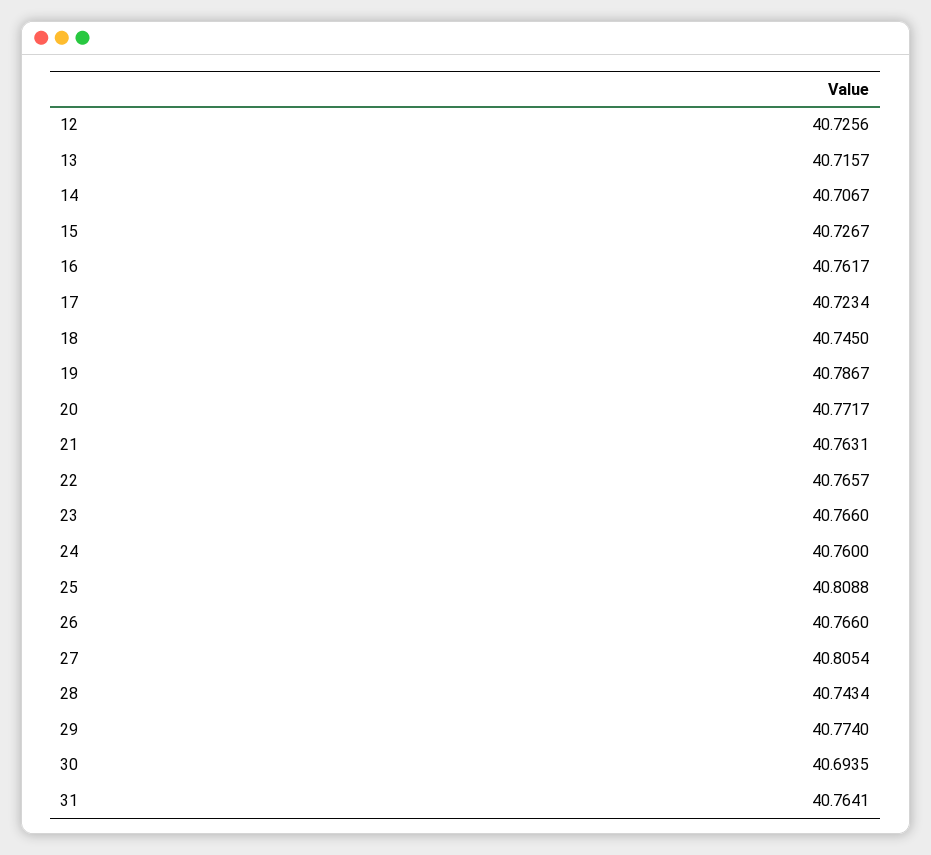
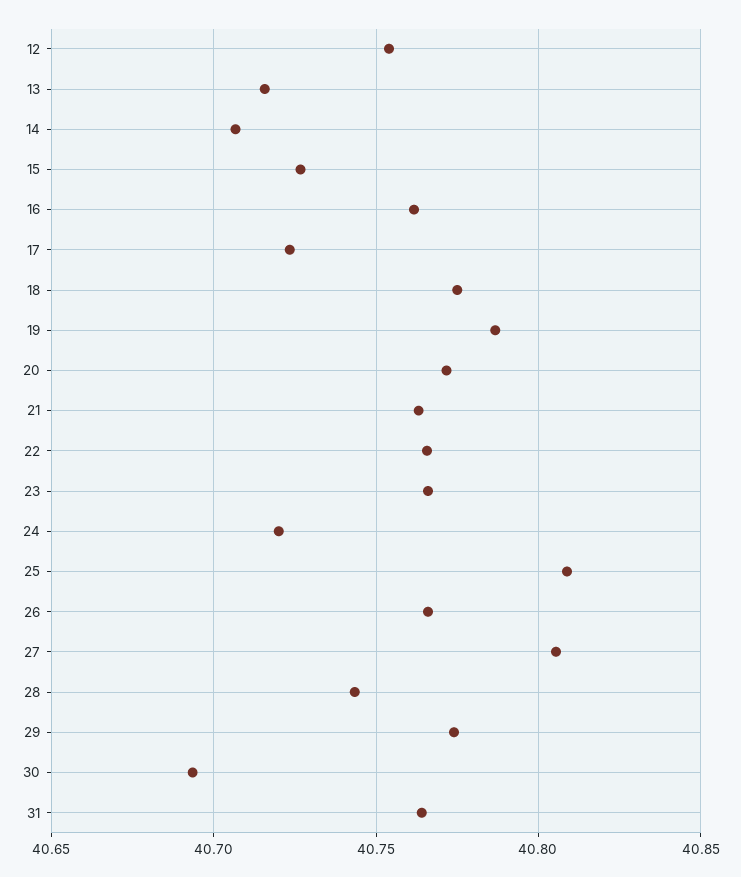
  {
-   "12": 40.7256,
+   "12": 40.755,
    "13": 40.7157,
    "14": 40.7067,
    "15": 40.7267,
    "16": 40.7617,
    "17": 40.7234,
-   "18": 40.745,
+   "18": 40.775,
    "19": 40.7867,
    "20": 40.7717,
    "21": 40.7631,
    "22": 40.7657,
    "23": 40.766,
-   "24": 40.76,
+   "24": 40.72,
    "25": 40.8088,
    "26": 40.766,
    "27": 40.8054,
    "28": 40.7434,
    "29": 40.774,
    "30": 40.6935,
    "31": 40.7641
  }

